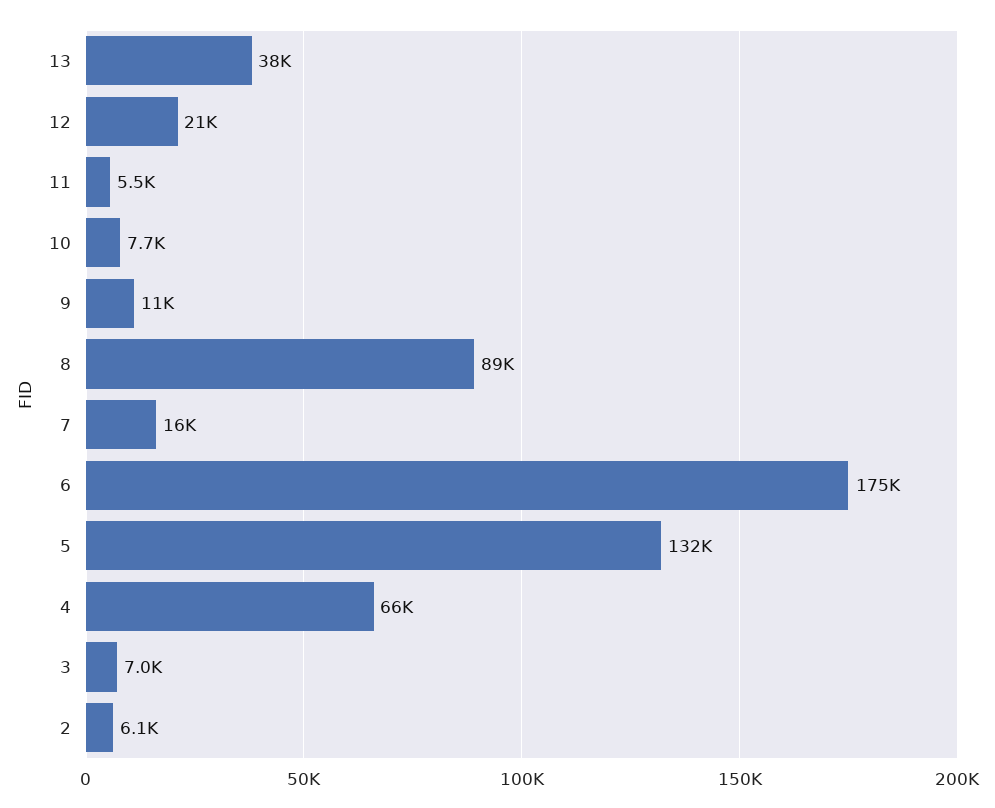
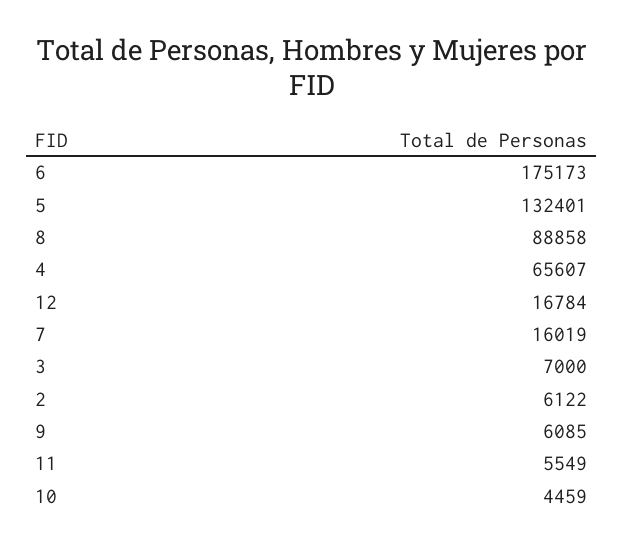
  {
-   "13": 38000,
-   "12": 21000,
+   "12": 16784,
    "11": 5549,
-   "10": 7700,
+   "10": 4459,
-   "9": 11000,
+   "9": 6085,
    "8": 88858,
    "7": 16019,
    "6": 175173,
    "5": 132401,
    "4": 65607,
    "3": 7000,
    "2": 6122
  }

